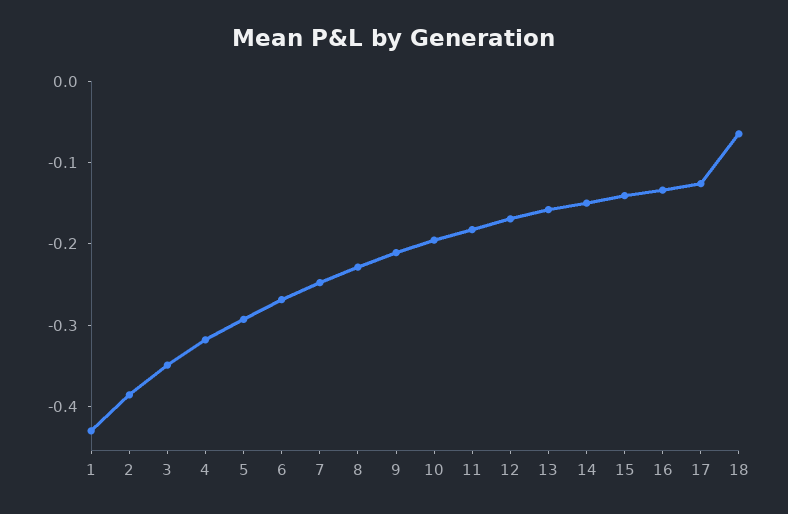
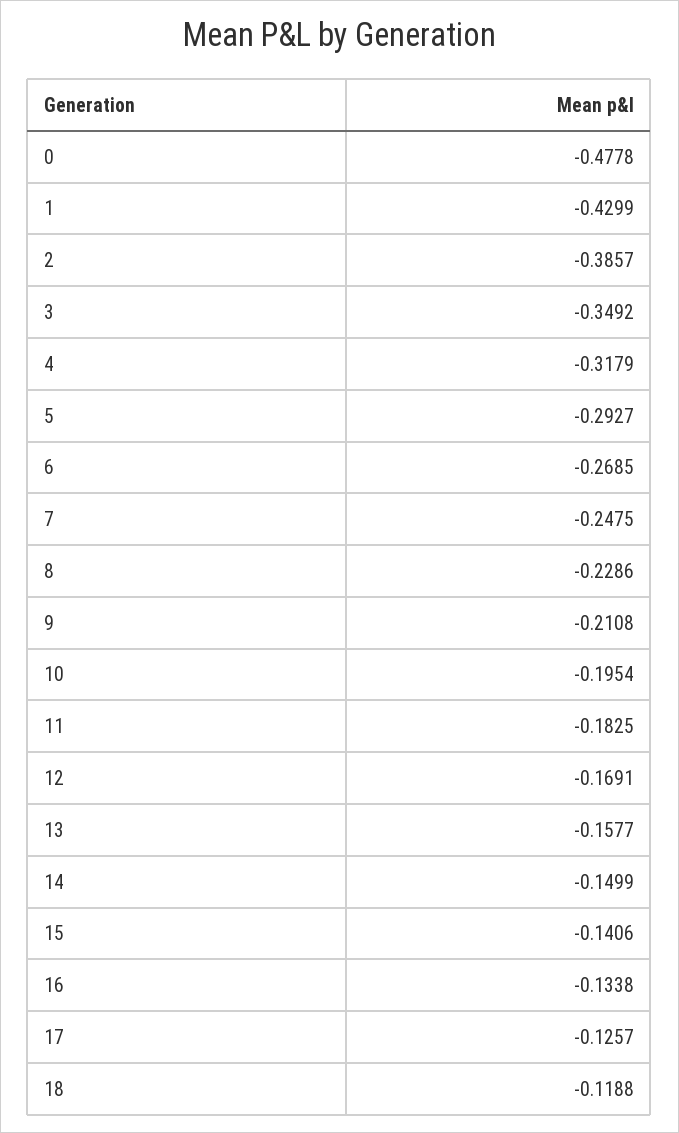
  {
    "1": -0.4299,
    "2": -0.3857,
    "3": -0.3492,
    "4": -0.3179,
    "5": -0.2927,
    "6": -0.2685,
    "7": -0.2475,
    "8": -0.2286,
    "9": -0.2108,
    "10": -0.1954,
    "11": -0.1825,
    "12": -0.1691,
    "13": -0.1577,
    "14": -0.1499,
    "15": -0.1406,
    "16": -0.1338,
    "17": -0.1257,
-   "18": -0.06
+   "18": -0.1188,
+   "0": -0.4778
  }

